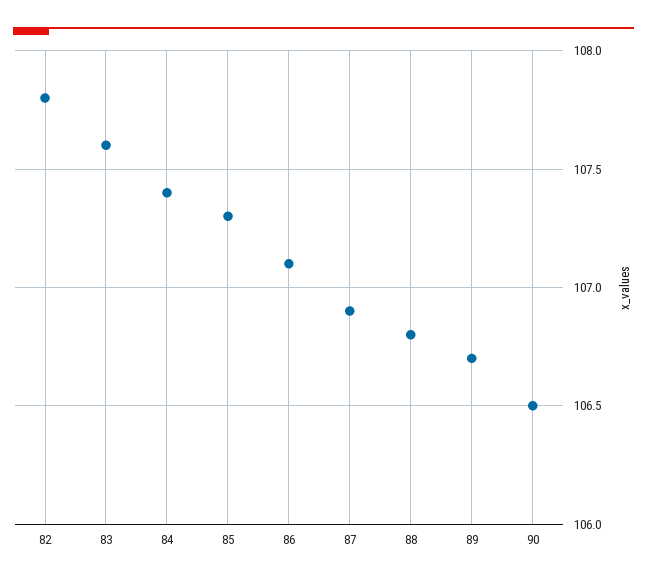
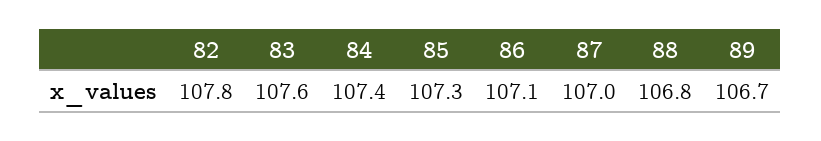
  {
    "82": 107.8,
    "83": 107.6,
    "84": 107.4,
    "85": 107.3,
    "86": 107.1,
-   "87": 106.9,
+   "87": 107,
    "88": 106.8,
-   "89": 106.7,
+   "89": 106.7
-   "90": 106.5
  }

